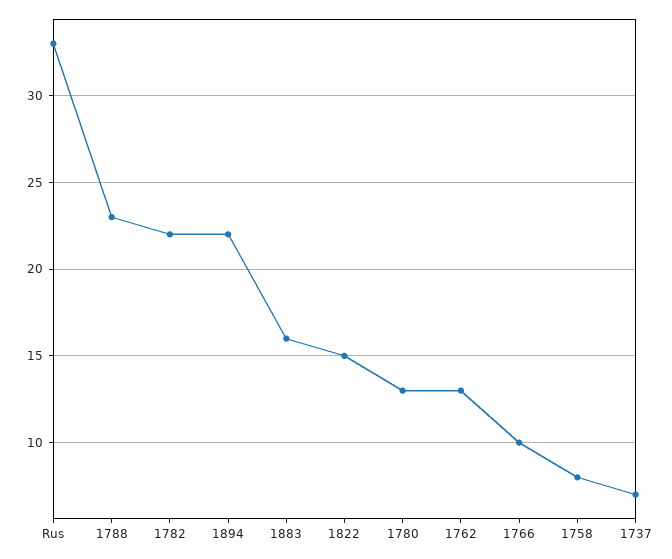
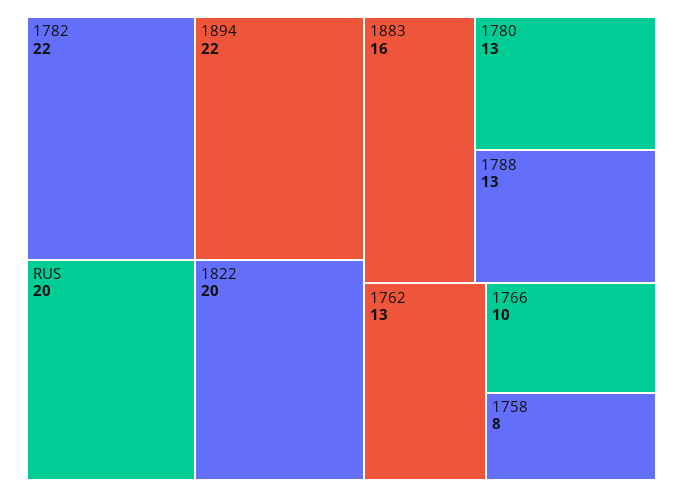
  {
-   "Rus": 33,
+   "Rus": 20,
-   "1788": 23,
+   "1788": 13,
    "1782": 22,
    "1894": 22,
    "1883": 16,
-   "1822": 15,
+   "1822": 20,
    "1780": 13,
    "1762": 13,
    "1766": 10,
-   "1758": 8,
+   "1758": 8
-   "1737": 7
  }

